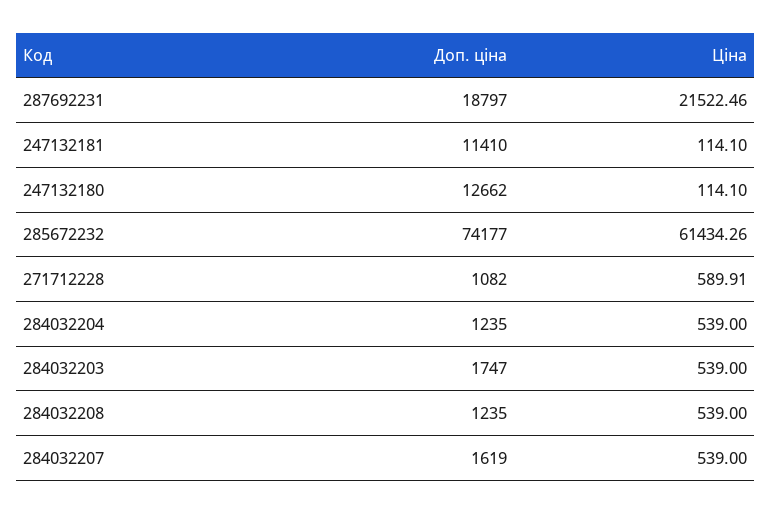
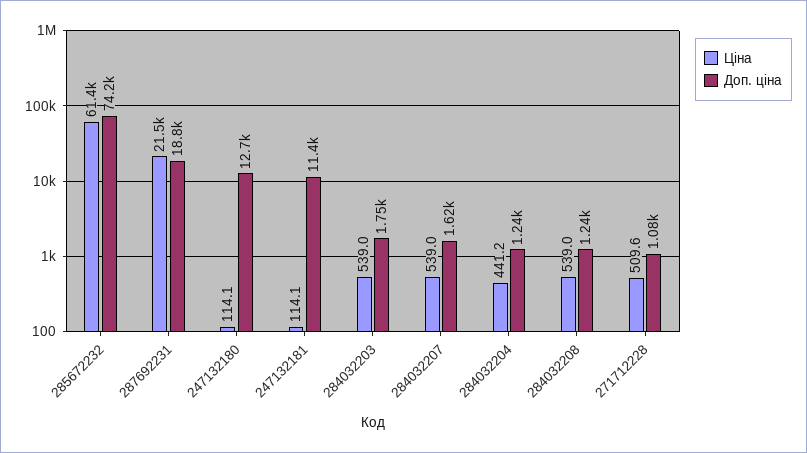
  {
    "Доп. ціна": {
      "287692231": 18797,
      "247132181": 11410,
      "247132180": 12662,
      "285672232": 74177,
      "271712228": 1082,
      "284032204": 1235,
      "284032203": 1747,
      "284032208": 1235,
      "284032207": 1619
    },
    "Ціна": {
      "287692231": 21522.46,
      "247132181": 114.1,
      "247132180": 114.1,
      "285672232": 61434.26,
-     "271712228": 589.91,
+     "271712228": 509.6,
-     "284032204": 539,
+     "284032204": 441.2,
      "284032203": 539,
      "284032208": 539,
      "284032207": 539
    }
  }

